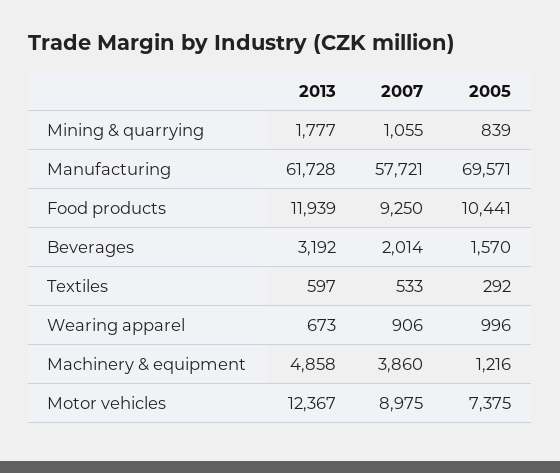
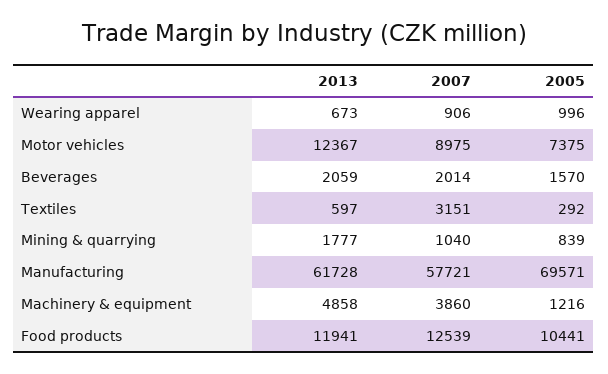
  {
    "2013": {
      "Mining & quarrying": 1777,
      "Manufacturing": 61728,
-     "Food products": 11939,
+     "Food products": 11941,
-     "Beverages": 3192,
+     "Beverages": 2059,
      "Textiles": 597,
      "Wearing apparel": 673,
      "Machinery & equipment": 4858,
      "Motor vehicles": 12367
    },
    "2007": {
-     "Mining & quarrying": 1055,
+     "Mining & quarrying": 1040,
      "Manufacturing": 57721,
-     "Food products": 9250,
+     "Food products": 12539,
      "Beverages": 2014,
-     "Textiles": 533,
+     "Textiles": 3151,
      "Wearing apparel": 906,
      "Machinery & equipment": 3860,
      "Motor vehicles": 8975
    },
    "2005": {
      "Mining & quarrying": 839,
      "Manufacturing": 69571,
      "Food products": 10441,
      "Beverages": 1570,
      "Textiles": 292,
      "Wearing apparel": 996,
      "Machinery & equipment": 1216,
      "Motor vehicles": 7375
    }
  }

